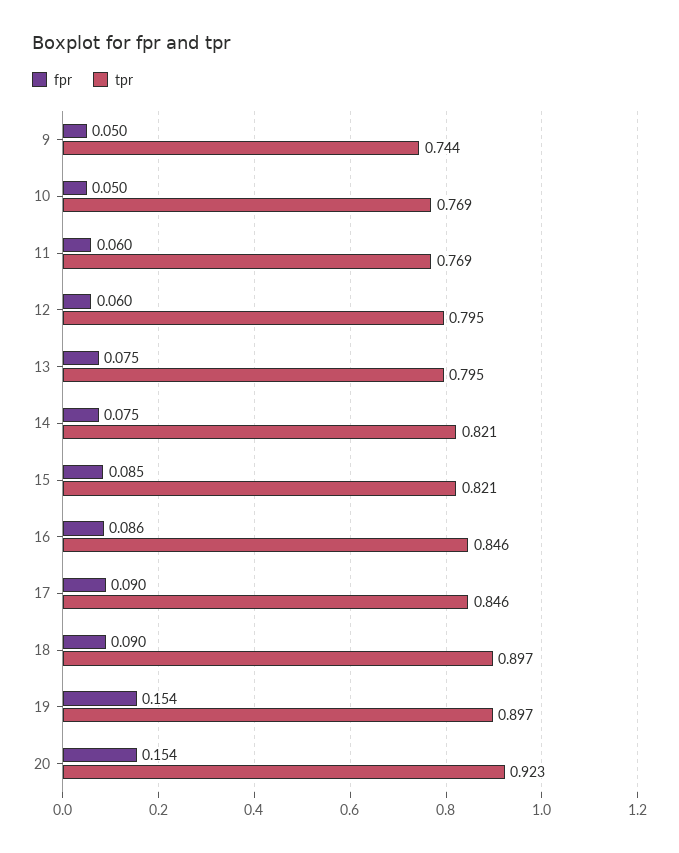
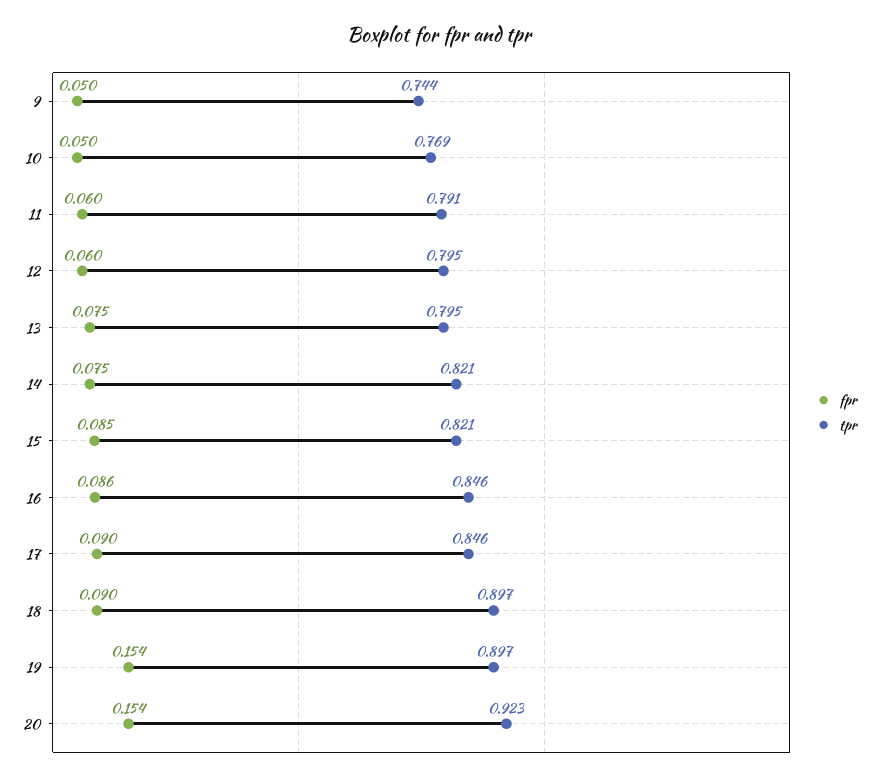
  {
    "fpr": {
      "9": 0.05,
      "10": 0.05,
      "11": 0.06,
      "12": 0.06,
      "13": 0.075,
      "14": 0.075,
      "15": 0.085,
      "16": 0.086,
      "17": 0.09,
      "18": 0.09,
      "19": 0.154,
      "20": 0.154
    },
    "tpr": {
      "9": 0.744,
      "10": 0.769,
-     "11": 0.769,
+     "11": 0.791,
      "12": 0.795,
      "13": 0.795,
      "14": 0.821,
      "15": 0.821,
      "16": 0.846,
      "17": 0.846,
      "18": 0.897,
      "19": 0.897,
      "20": 0.923
    }
  }

